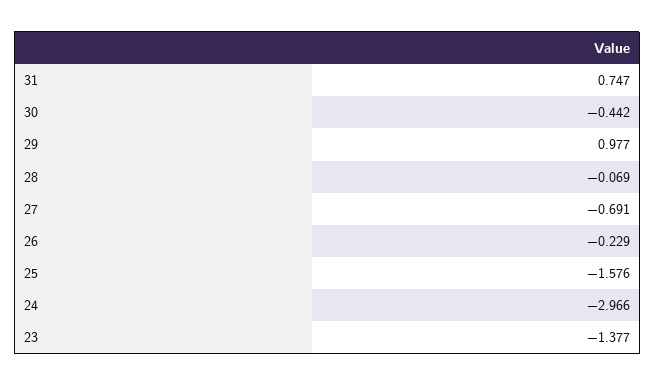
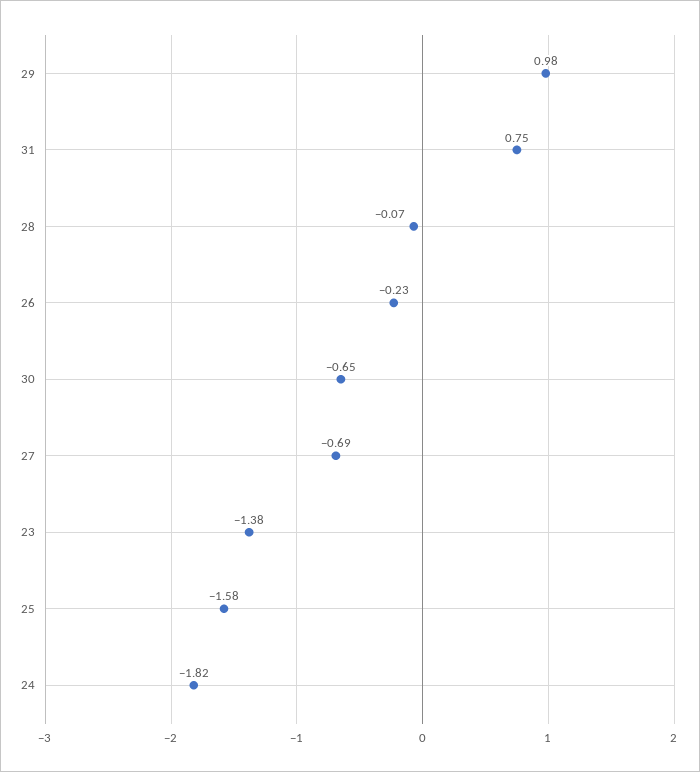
  {
    "31": 0.747,
-   "30": -0.442,
+   "30": -0.65,
    "29": 0.977,
    "28": -0.069,
    "27": -0.691,
    "26": -0.229,
    "25": -1.576,
-   "24": -2.966,
+   "24": -1.82,
    "23": -1.377
  }

